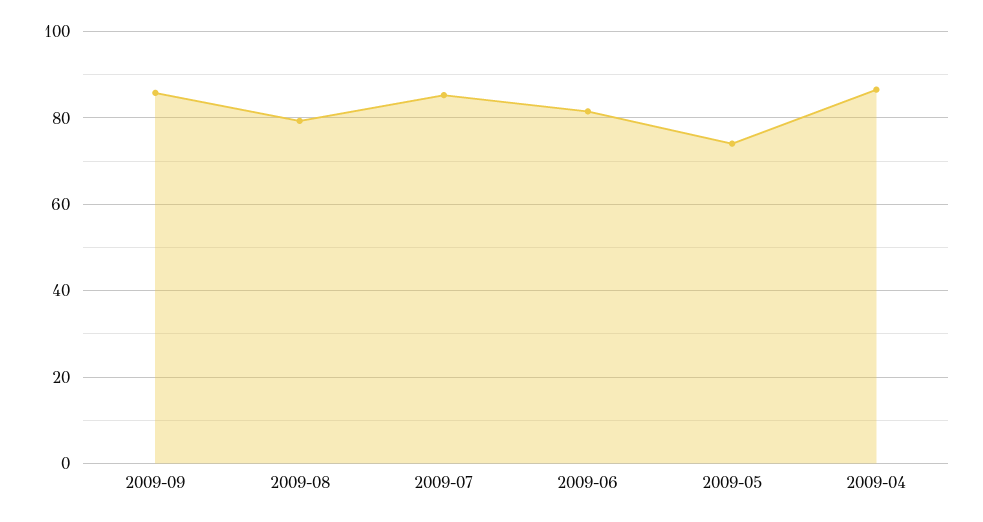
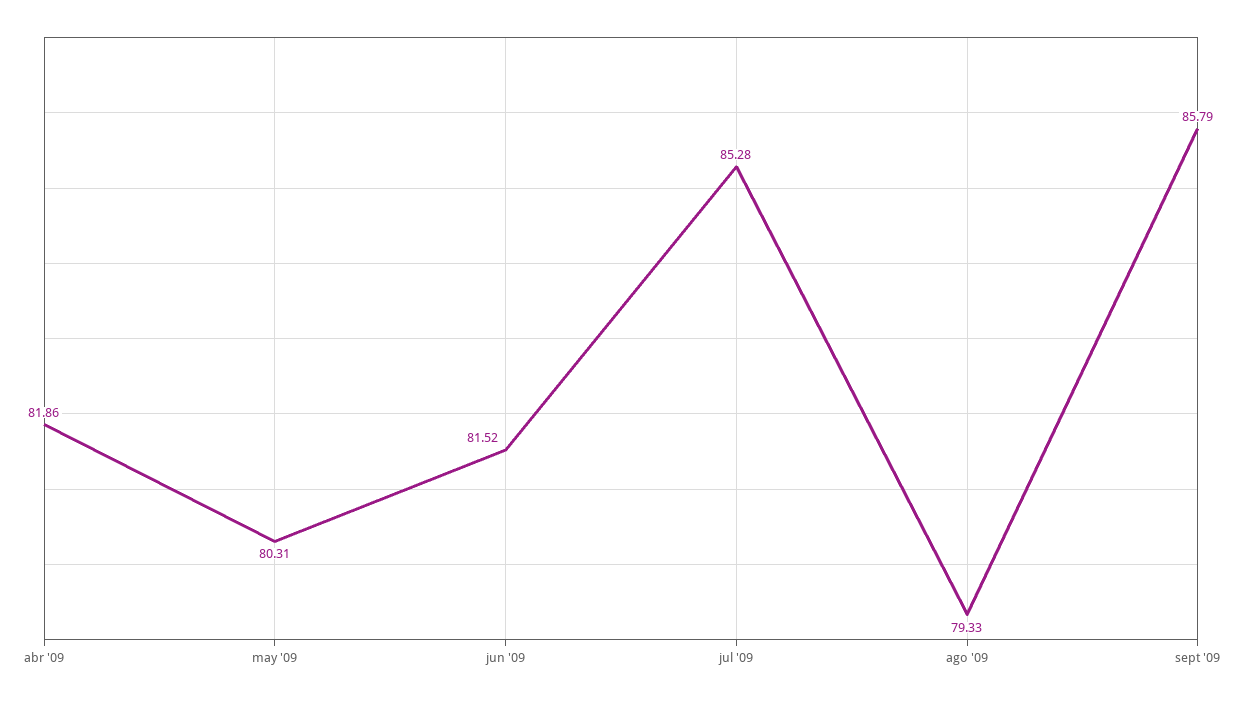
  {
    "2009-09": 85.79,
    "2009-08": 79.33,
    "2009-07": 85.28,
    "2009-06": 81.52,
-   "2009-05": 74,
+   "2009-05": 80.31,
-   "2009-04": 86
+   "2009-04": 81.86
  }

